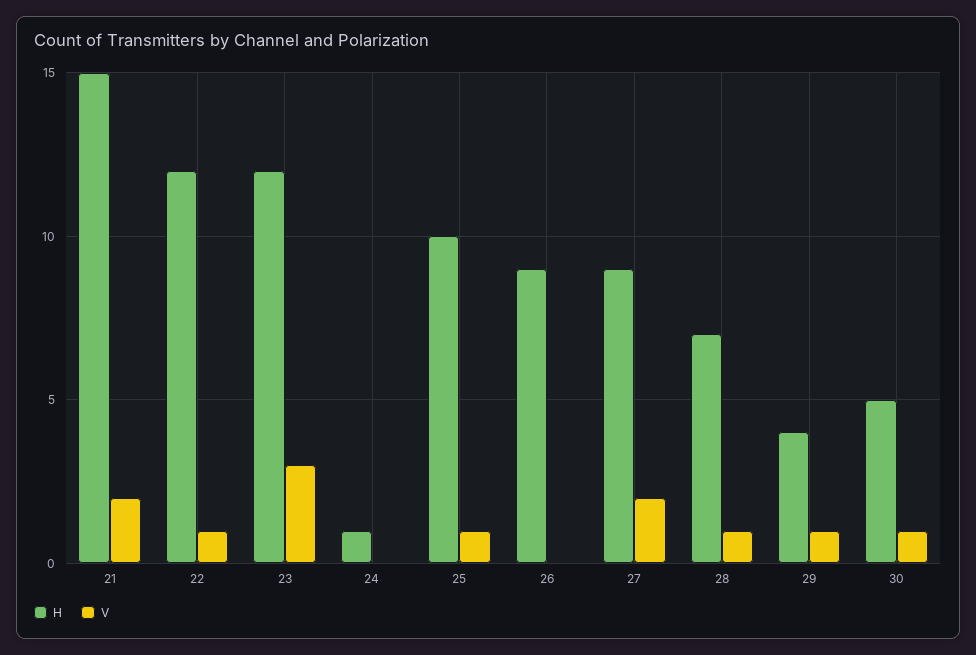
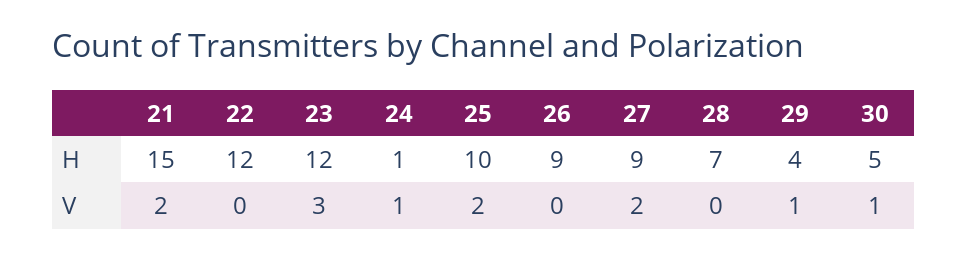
  {
    "H": {
      "21": 15,
      "22": 12,
      "23": 12,
      "24": 1,
      "25": 10,
      "26": 9,
      "27": 9,
      "28": 7,
      "29": 4,
      "30": 5
    },
    "V": {
      "21": 2,
-     "22": 1,
+     "22": 0,
      "23": 3,
-     "24": 0,
+     "24": 1,
-     "25": 1,
+     "25": 2,
      "26": 0,
      "27": 2,
-     "28": 1,
+     "28": 0,
      "29": 1,
      "30": 1
    }
  }

